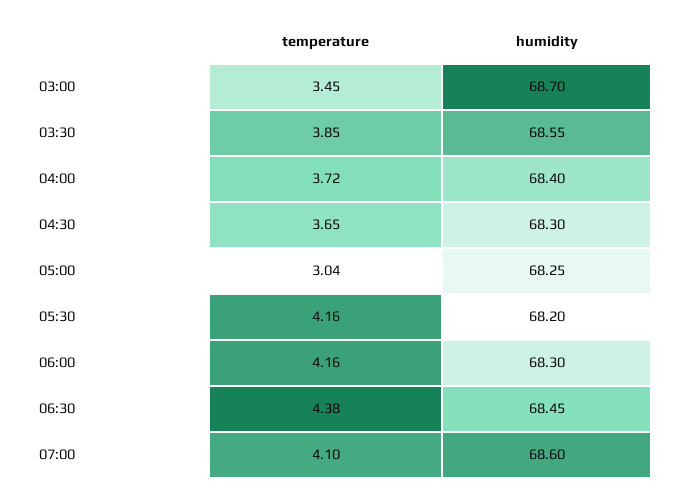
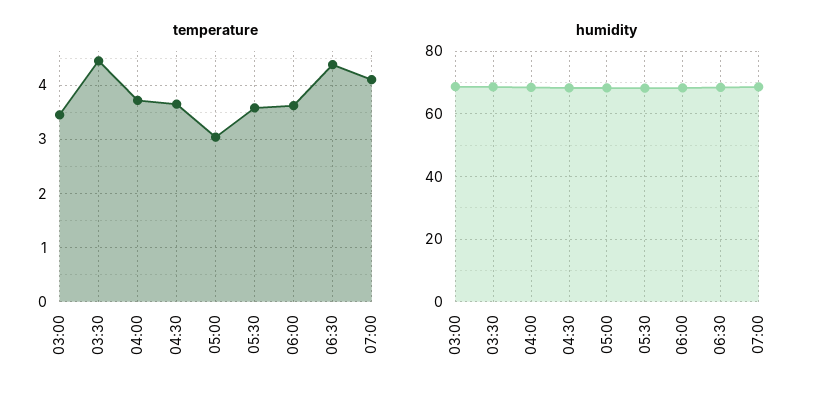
  {
    "temperature": {
      "03:00": 3.45,
-     "03:30": 3.85,
+     "03:30": 4.4,
      "04:00": 3.72,
      "04:30": 3.65,
      "05:00": 3.04,
-     "05:30": 4.16,
+     "05:30": 3.6,
-     "06:00": 4.16,
+     "06:00": 3.6,
      "06:30": 4.38,
      "07:00": 4.1
    },
    "humidity": {
      "03:00": 68.7,
      "03:30": 68.55,
      "04:00": 68.4,
      "04:30": 68.3,
      "05:00": 68.25,
      "05:30": 68.2,
      "06:00": 68.3,
      "06:30": 68.45,
      "07:00": 68.6
    }
  }

